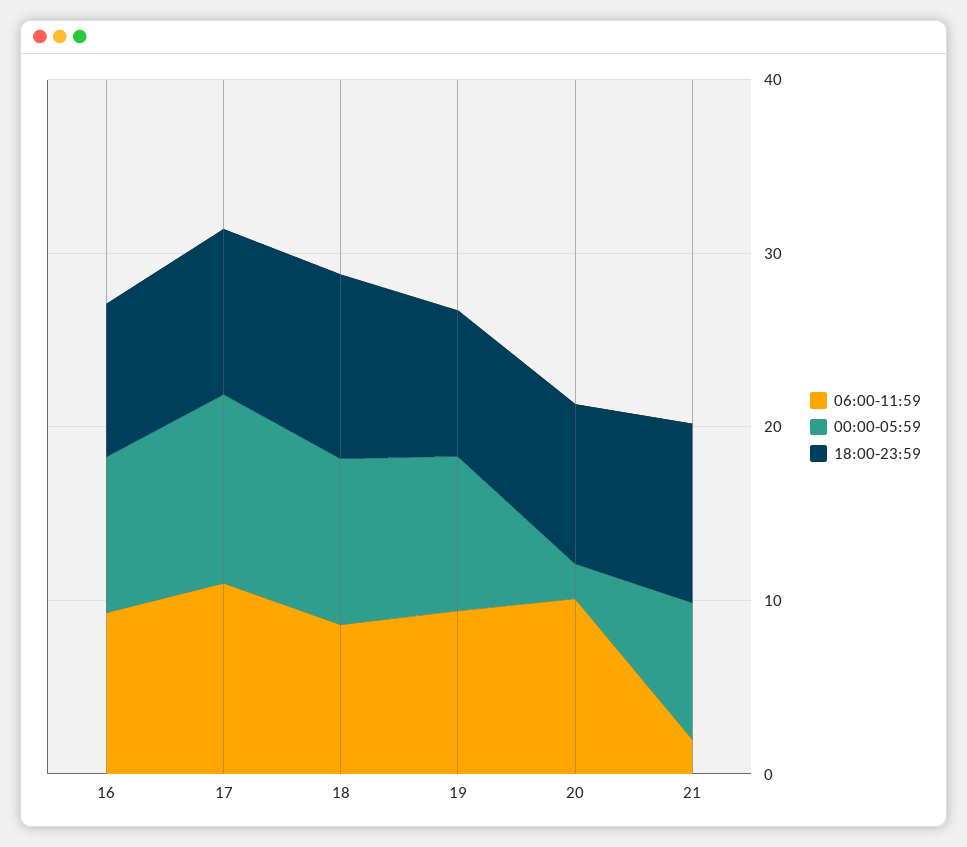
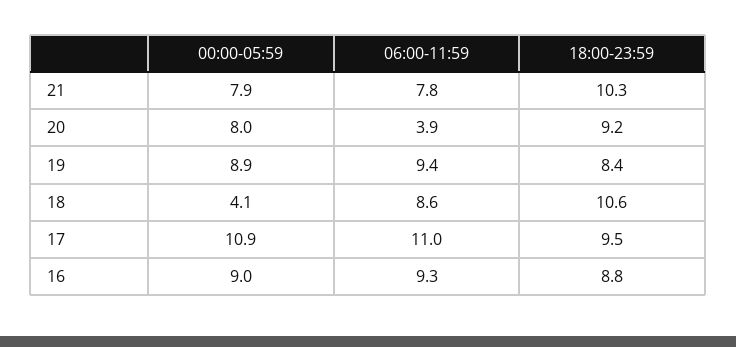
  {
    "06:00-11:59": {
      "16": 9.3,
      "17": 11,
      "18": 8.6,
      "19": 9.4,
-     "20": 10,
+     "20": 3.9,
-     "21": 2
+     "21": 7.8
    },
    "00:00-05:59": {
      "16": 9,
      "17": 10.9,
-     "18": 10,
+     "18": 4.1,
      "19": 8.9,
-     "20": 2,
+     "20": 8,
      "21": 7.9
    },
    "18:00-23:59": {
      "16": 8.8,
      "17": 9.5,
      "18": 10.6,
      "19": 8.4,
      "20": 9.2,
      "21": 10.3
    }
  }

